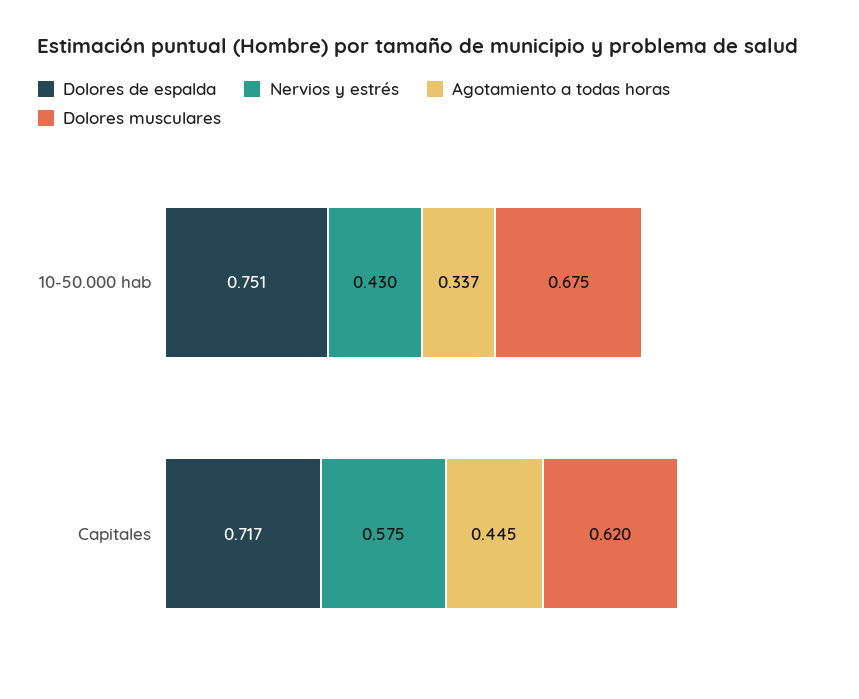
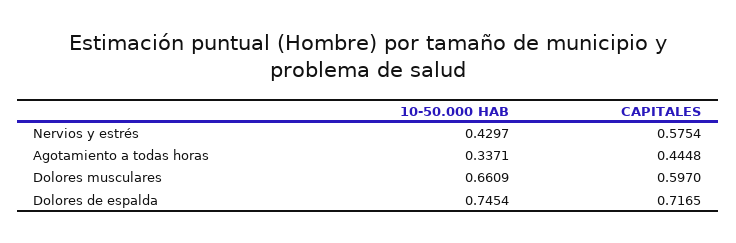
  {
    "Dolores de espalda": {
-     "10-50.000 hab": 0.751,
+     "10-50.000 hab": 0.7454,
      "Capitales": 0.7165
    },
    "Nervios y estrés": {
      "10-50.000 hab": 0.4297,
      "Capitales": 0.5754
    },
    "Agotamiento a todas horas": {
      "10-50.000 hab": 0.3371,
      "Capitales": 0.4448
    },
    "Dolores musculares": {
-     "10-50.000 hab": 0.675,
+     "10-50.000 hab": 0.6609,
-     "Capitales": 0.62
+     "Capitales": 0.597
    }
  }

